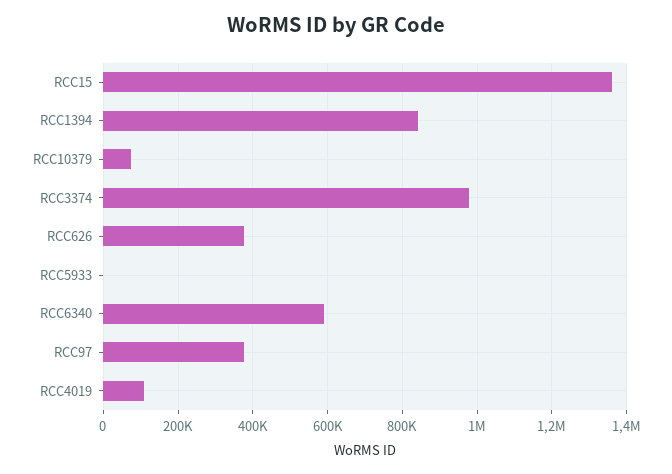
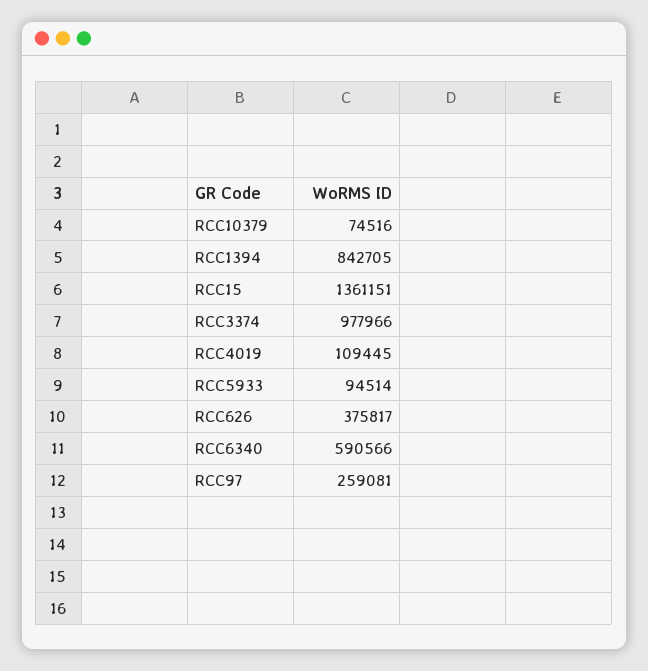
  {
    "RCC15": 1361151,
    "RCC1394": 842705,
    "RCC10379": 74516,
    "RCC3374": 977966,
    "RCC626": 375817,
-   "RCC5933": 0,
+   "RCC5933": 94514,
    "RCC6340": 590566,
-   "RCC97": 380000,
+   "RCC97": 259081,
    "RCC4019": 109445
  }

